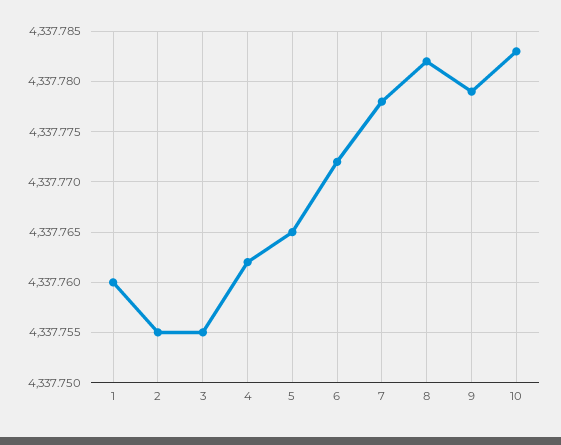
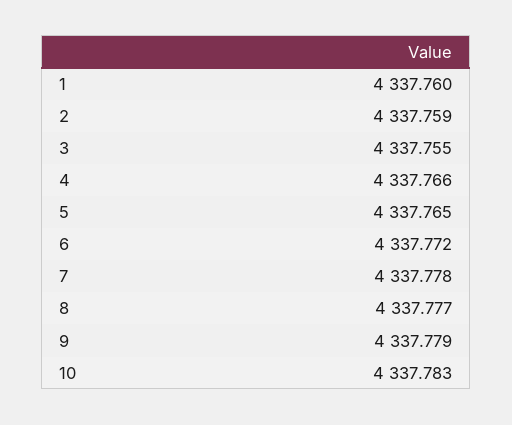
  {
    "1": 4337.76,
-   "2": 4337.755,
+   "2": 4337.759,
    "3": 4337.755,
-   "4": 4337.762,
+   "4": 4337.766,
    "5": 4337.765,
    "6": 4337.772,
    "7": 4337.778,
-   "8": 4337.782,
+   "8": 4337.777,
    "9": 4337.779,
    "10": 4337.783
  }

